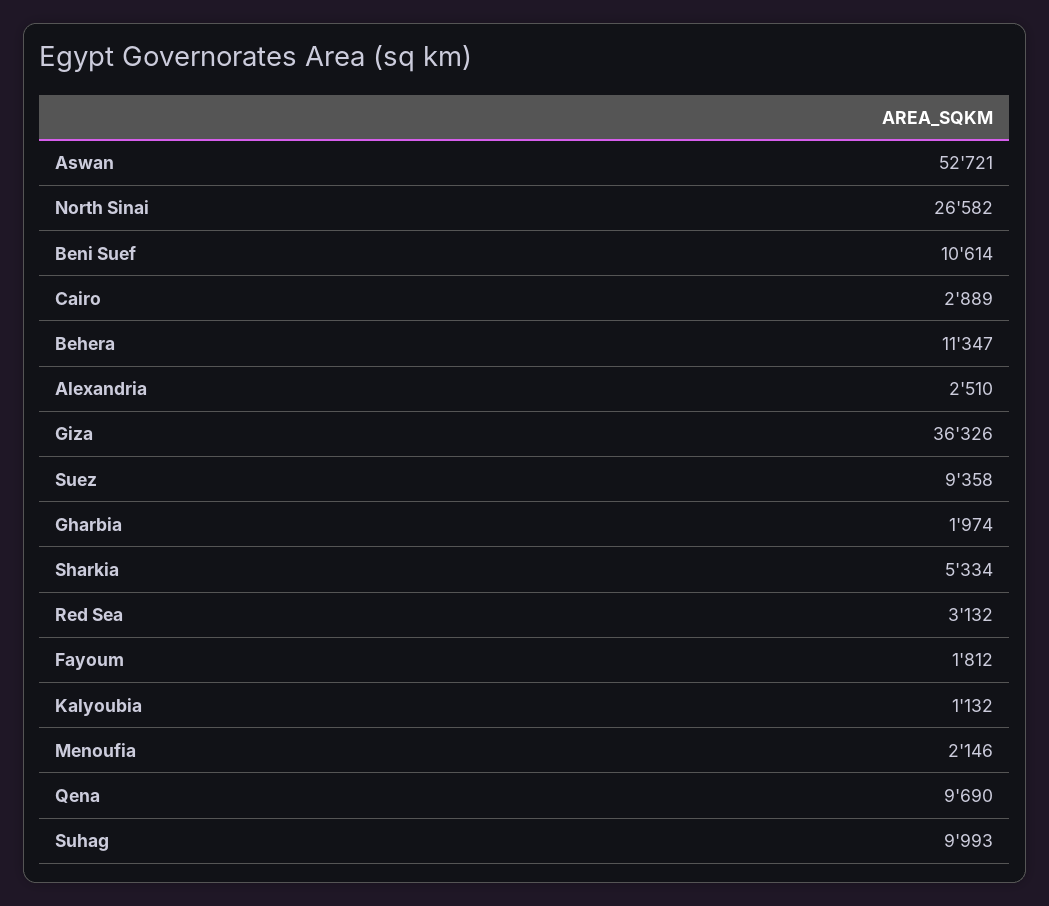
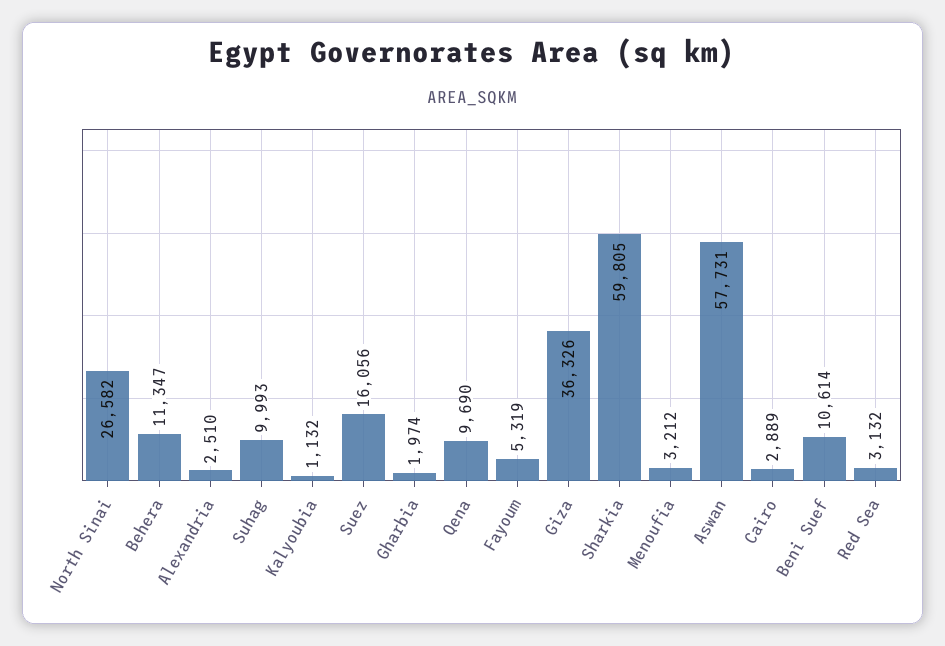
  {
-   "Aswan": 52721,
+   "Aswan": 57731,
    "North Sinai": 26582,
    "Beni Suef": 10614,
    "Cairo": 2889,
    "Behera": 11347,
    "Alexandria": 2510,
    "Giza": 36326,
-   "Suez": 9358,
+   "Suez": 16056,
    "Gharbia": 1974,
-   "Sharkia": 5334,
+   "Sharkia": 59805,
    "Red Sea": 3132,
-   "Fayoum": 1812,
+   "Fayoum": 5319,
    "Kalyoubia": 1132,
-   "Menoufia": 2146,
+   "Menoufia": 3212,
    "Qena": 9690,
    "Suhag": 9993
  }

